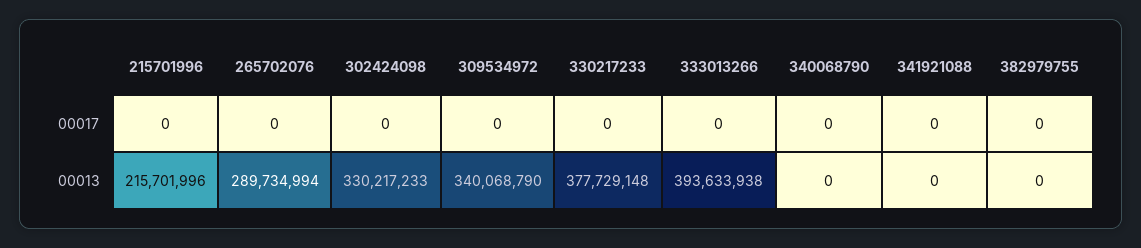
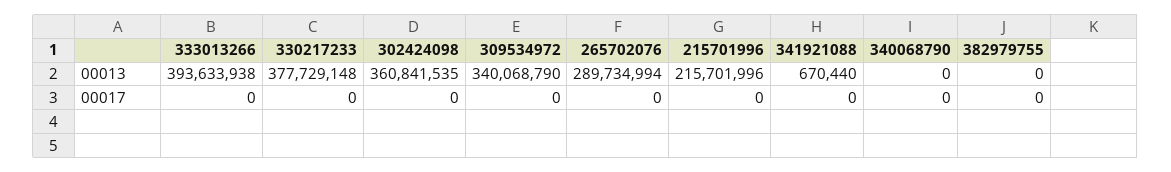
  {
    "215701996": {
      "00017": 0,
      "00013": 215701996
    },
    "265702076": {
      "00017": 0,
      "00013": 289734994
    },
    "302424098": {
      "00017": 0,
-     "00013": 330217233
+     "00013": 360841535
    },
    "309534972": {
      "00017": 0,
      "00013": 340068790
    },
    "330217233": {
      "00017": 0,
      "00013": 377729148
    },
    "333013266": {
      "00017": 0,
      "00013": 393633938
    },
    "340068790": {
      "00017": 0,
      "00013": 0
    },
    "341921088": {
      "00017": 0,
-     "00013": 0
+     "00013": 670440
    },
    "382979755": {
      "00017": 0,
      "00013": 0
    }
  }

